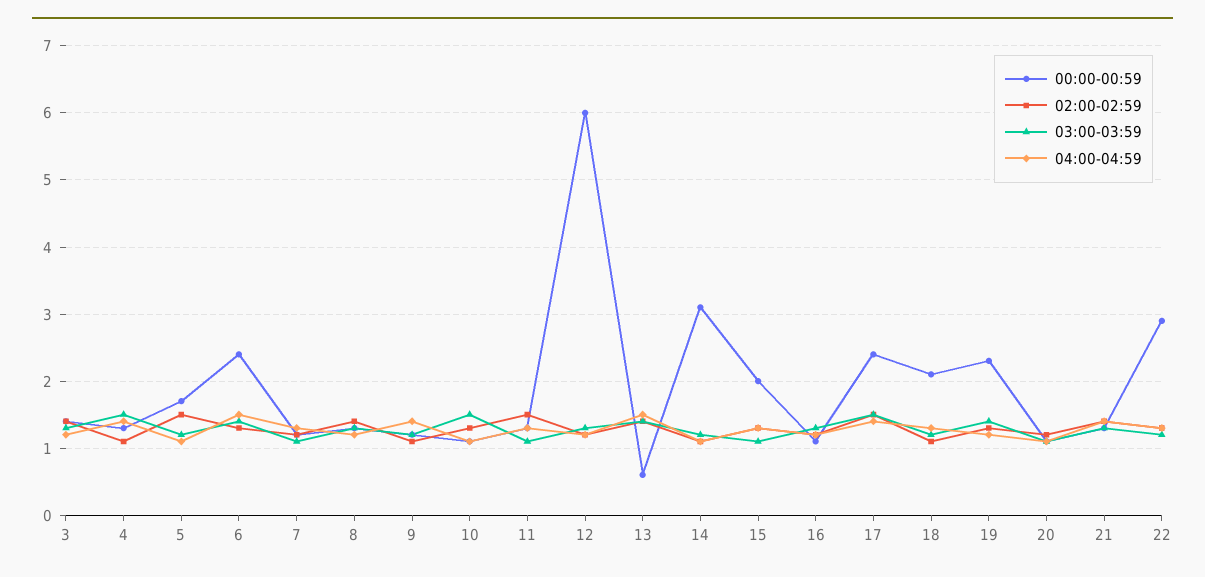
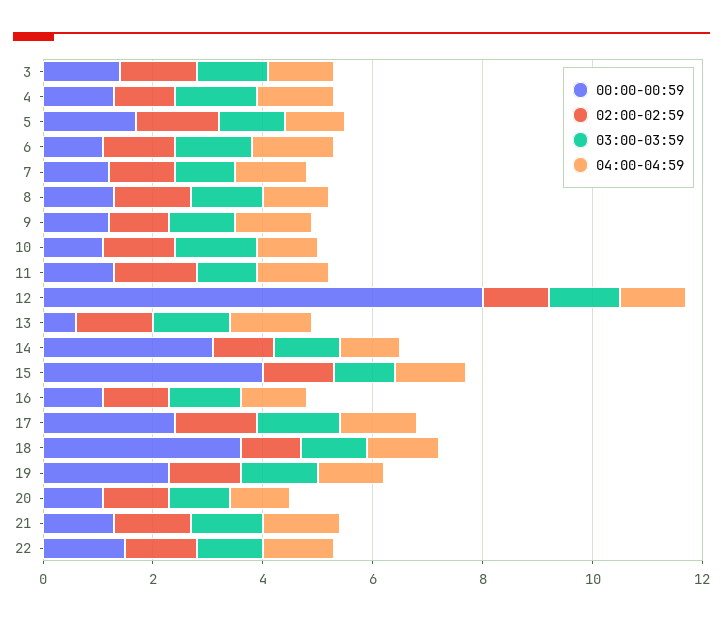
  {
    "00:00-00:59": {
      "3": 1.4,
      "4": 1.3,
      "5": 1.7,
-     "6": 2.4,
+     "6": 1,
      "7": 1.2,
      "8": 1.3,
      "9": 1.2,
      "10": 1.1,
      "11": 1.3,
-     "12": 6,
+     "12": 8,
      "13": 0.6,
      "14": 3.1,
-     "15": 2,
+     "15": 4,
      "16": 1.1,
      "17": 2.4,
-     "18": 2.1,
+     "18": 3.5,
      "19": 2.3,
      "20": 1.1,
      "21": 1.3,
-     "22": 2.9
+     "22": 1.5
    },
    "02:00-02:59": {
      "3": 1.4,
      "4": 1.1,
      "5": 1.5,
      "6": 1.3,
      "7": 1.2,
      "8": 1.4,
      "9": 1.1,
      "10": 1.3,
      "11": 1.5,
      "12": 1.2,
      "13": 1.4,
      "14": 1.1,
      "15": 1.3,
      "16": 1.2,
      "17": 1.5,
      "18": 1.1,
      "19": 1.3,
      "20": 1.2,
      "21": 1.4,
      "22": 1.3
    },
    "03:00-03:59": {
      "3": 1.3,
      "4": 1.5,
      "5": 1.2,
      "6": 1.4,
      "7": 1.1,
      "8": 1.3,
      "9": 1.2,
      "10": 1.5,
      "11": 1.1,
      "12": 1.3,
      "13": 1.4,
      "14": 1.2,
      "15": 1.1,
      "16": 1.3,
      "17": 1.5,
      "18": 1.2,
      "19": 1.4,
      "20": 1.1,
      "21": 1.3,
      "22": 1.2
    },
    "04:00-04:59": {
      "3": 1.2,
      "4": 1.4,
      "5": 1.1,
      "6": 1.5,
      "7": 1.3,
      "8": 1.2,
      "9": 1.4,
      "10": 1.1,
      "11": 1.3,
      "12": 1.2,
      "13": 1.5,
      "14": 1.1,
      "15": 1.3,
      "16": 1.2,
      "17": 1.4,
      "18": 1.3,
      "19": 1.2,
      "20": 1.1,
      "21": 1.4,
      "22": 1.3
    }
  }

